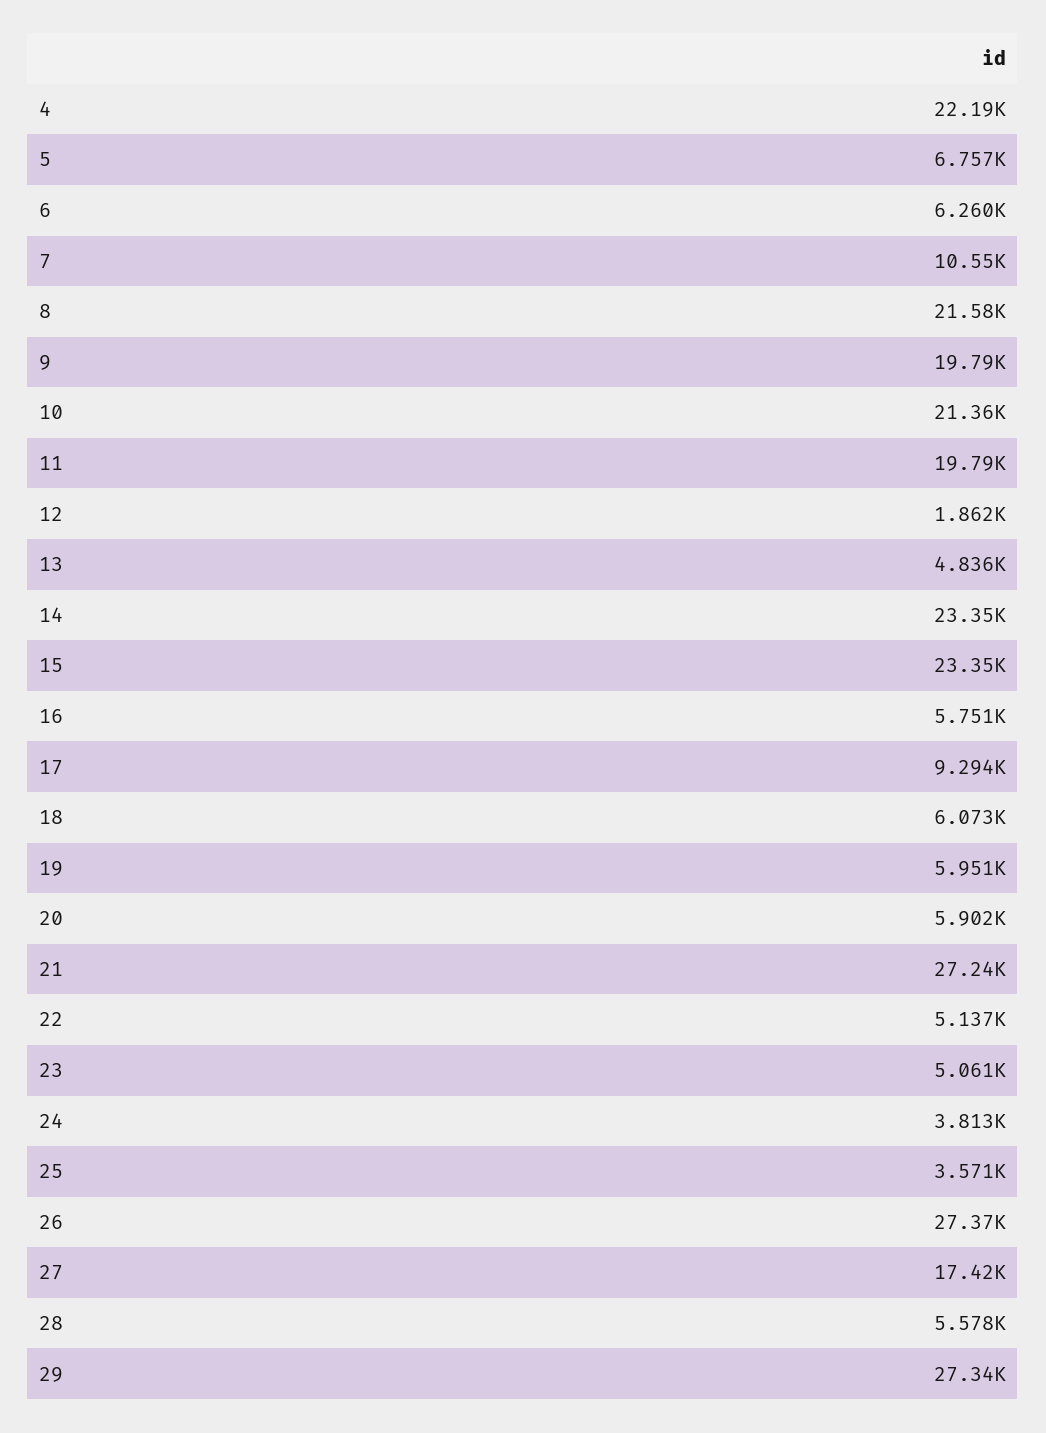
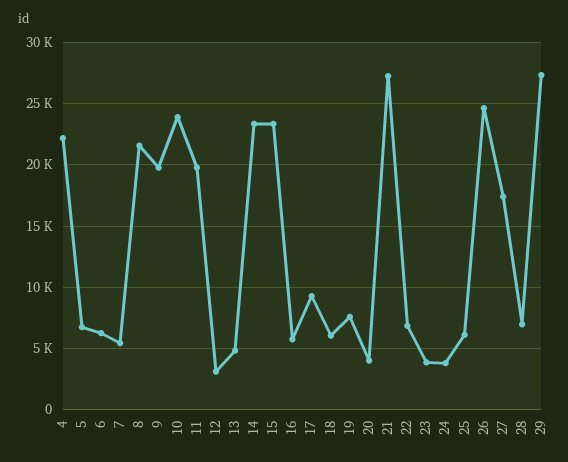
  {
    "4": 22190,
    "5": 6757,
    "6": 6260,
-   "7": 10550,
+   "7": 5500,
    "8": 21580,
    "9": 19790,
-   "10": 21360,
+   "10": 24000,
    "11": 19790,
-   "12": 1862,
+   "12": 3000,
    "13": 4836,
    "14": 23350,
    "15": 23350,
    "16": 5751,
    "17": 9294,
    "18": 6073,
-   "19": 5951,
+   "19": 7500,
-   "20": 5902,
+   "20": 4000,
    "21": 27240,
-   "22": 5137,
+   "22": 7000,
-   "23": 5061,
+   "23": 4000,
    "24": 3813,
-   "25": 3571,
+   "25": 6000,
-   "26": 27370,
+   "26": 24500,
    "27": 17420,
-   "28": 5578,
+   "28": 7000,
    "29": 27340
  }

